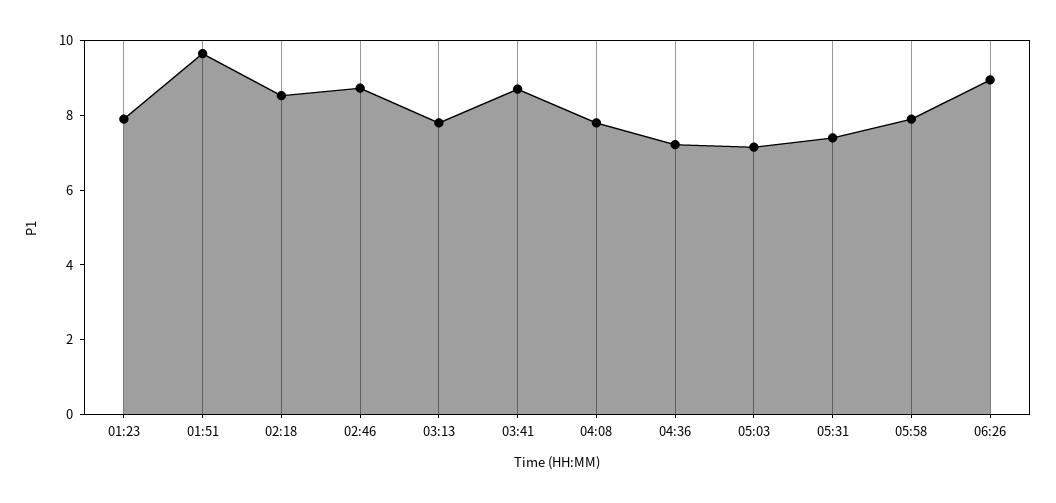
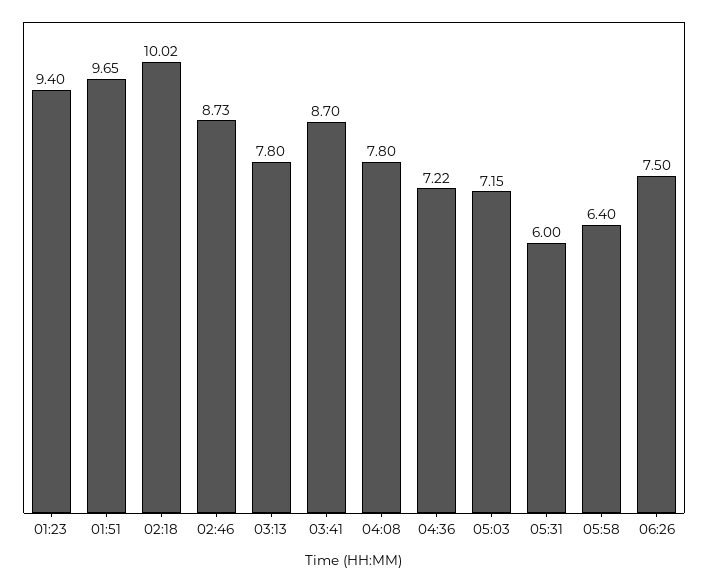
  {
-   "01:23": 8,
+   "01:23": 9.4,
    "01:51": 9.65,
-   "02:18": 8.5,
+   "02:18": 10.02,
    "02:46": 8.73,
    "03:13": 7.8,
    "03:41": 8.7,
    "04:08": 7.8,
    "04:36": 7.22,
    "05:03": 7.15,
-   "05:31": 7.5,
+   "05:31": 6,
-   "05:58": 8,
+   "05:58": 6.4,
-   "06:26": 9
+   "06:26": 7.5
  }

